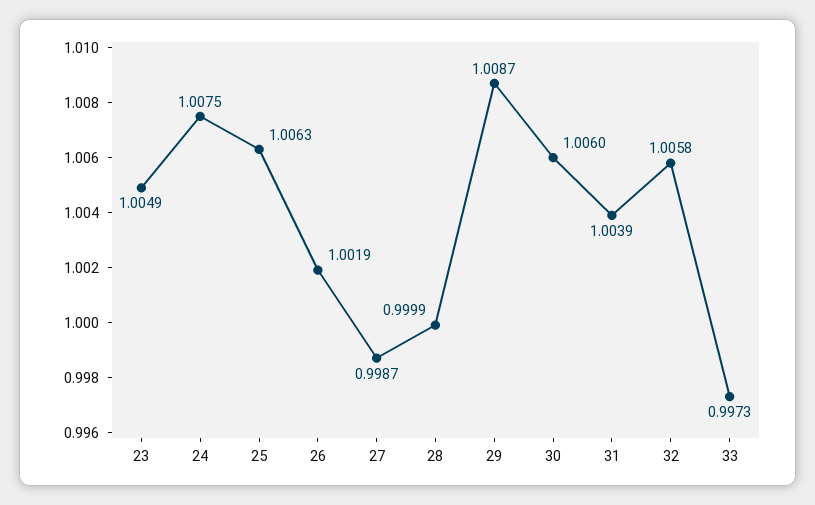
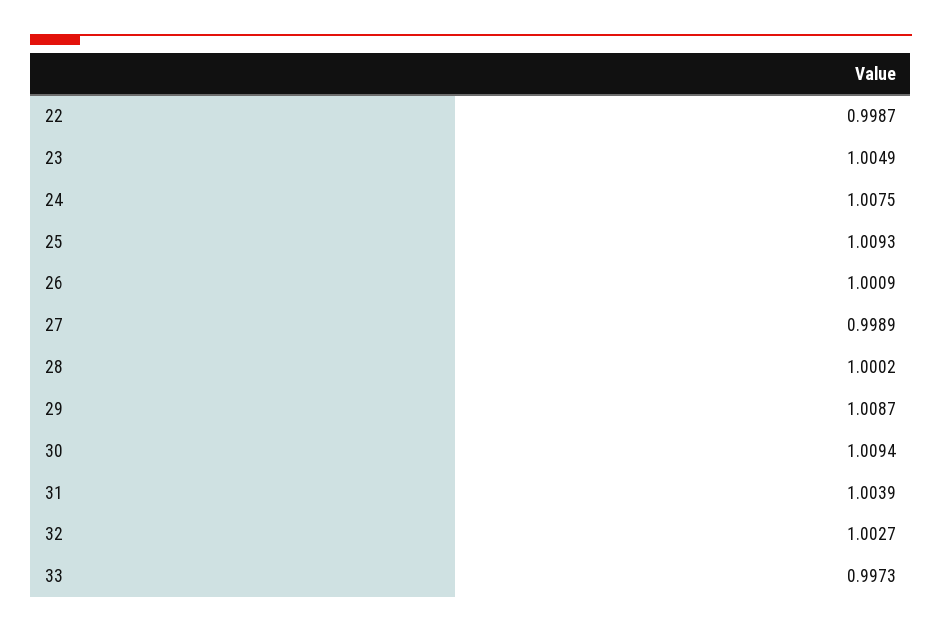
  {
    "23": 1.0049,
    "24": 1.0075,
-   "25": 1.0063,
+   "25": 1.0093,
-   "26": 1.0019,
+   "26": 1.0009,
-   "27": 0.9987,
+   "27": 0.9989,
-   "28": 0.9999,
+   "28": 1.0002,
    "29": 1.0087,
-   "30": 1.006,
+   "30": 1.0094,
    "31": 1.0039,
-   "32": 1.0058,
+   "32": 1.0027,
-   "33": 0.9973
+   "33": 0.9973,
+   "22": 0.9987
  }

